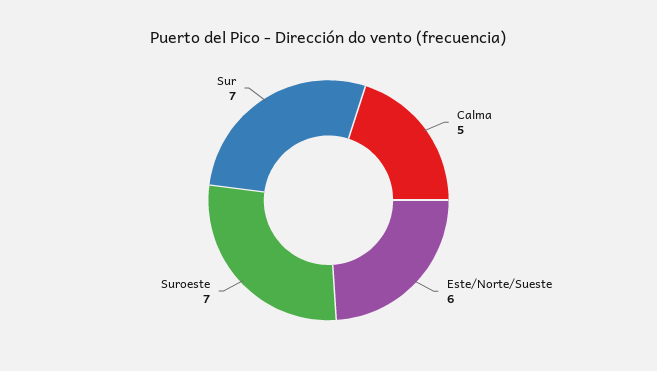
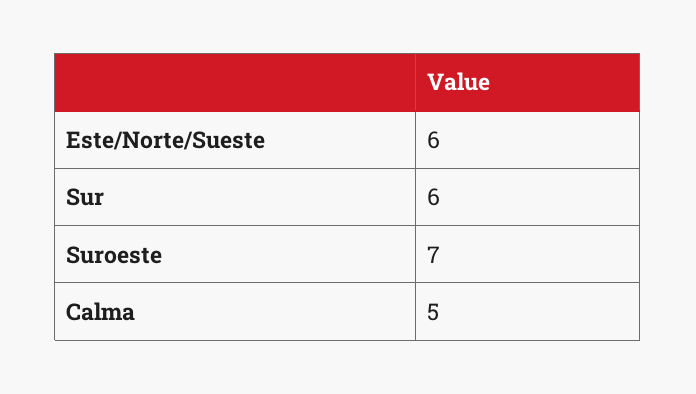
  {
    "Calma": 5,
    "Este/Norte/Sueste": 6,
    "Suroeste": 7,
-   "Sur": 7
+   "Sur": 6
  }

